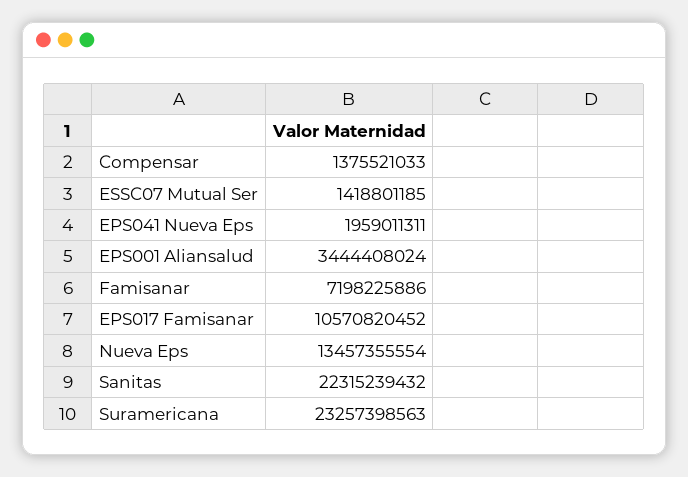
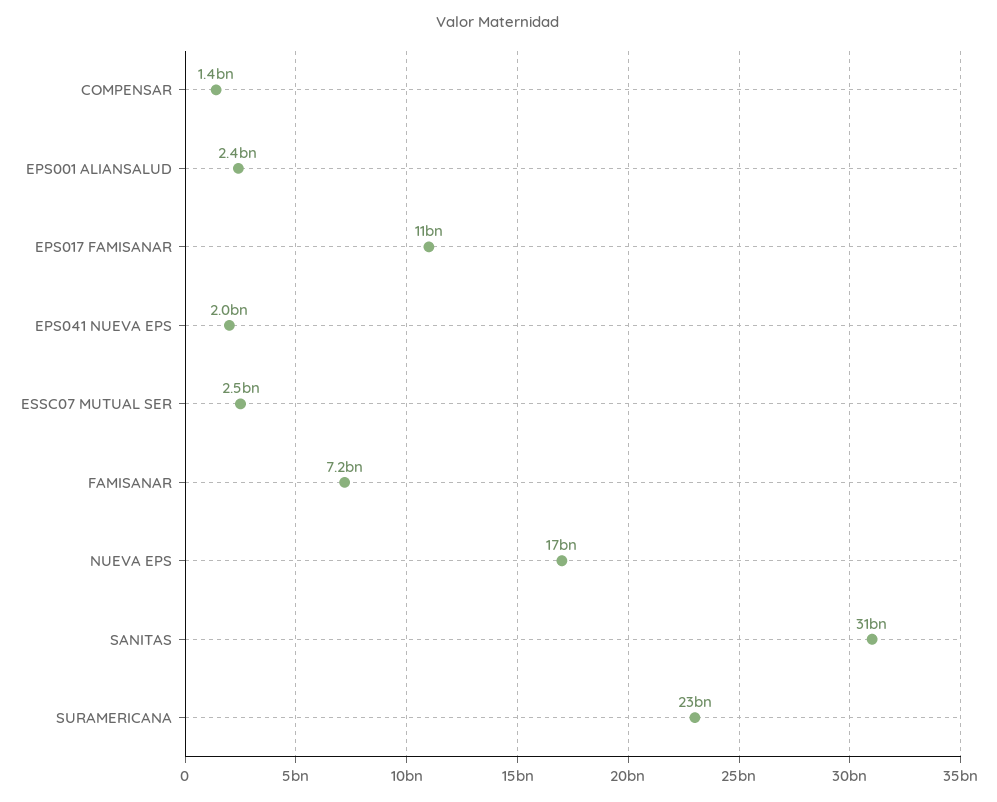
  {
    "Compensar": 1375521033,
-   "ESSC07 Mutual Ser": 1418801185,
+   "ESSC07 Mutual Ser": 2500000000,
    "EPS041 Nueva Eps": 1959011311,
-   "EPS001 Aliansalud": 3444408024,
+   "EPS001 Aliansalud": 2400000000,
    "Famisanar": 7198225886,
    "EPS017 Famisanar": 10570820452,
-   "Nueva Eps": 13457355554,
+   "Nueva Eps": 17000000000,
-   "Sanitas": 22315239432,
+   "Sanitas": 31000000000,
    "Suramericana": 23257398563
  }

